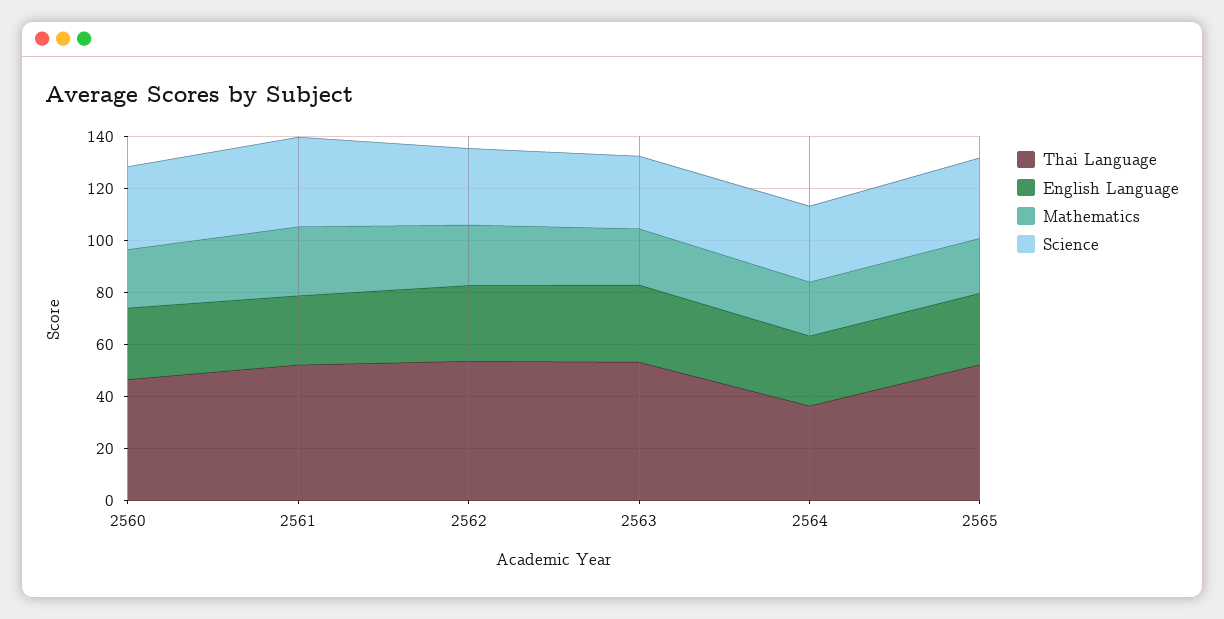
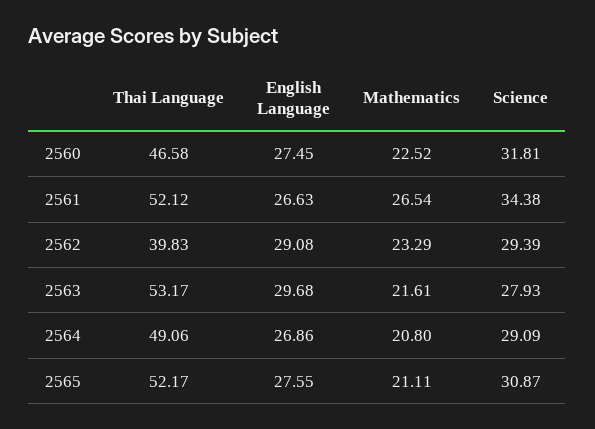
  {
    "Thai Language": {
      "2560": 46.58,
      "2561": 52.12,
-     "2562": 55,
+     "2562": 39.83,
      "2563": 53.17,
-     "2564": 35,
+     "2564": 49.06,
      "2565": 52.17
    },
    "English Language": {
      "2560": 27.45,
      "2561": 26.63,
      "2562": 29.08,
      "2563": 29.68,
      "2564": 26.86,
      "2565": 27.55
    },
    "Mathematics": {
      "2560": 22.52,
      "2561": 26.54,
      "2562": 23.29,
      "2563": 21.61,
      "2564": 20.8,
      "2565": 21.11
    },
    "Science": {
      "2560": 31.81,
      "2561": 34.38,
      "2562": 29.39,
      "2563": 27.93,
      "2564": 29.09,
      "2565": 30.87
    }
  }

